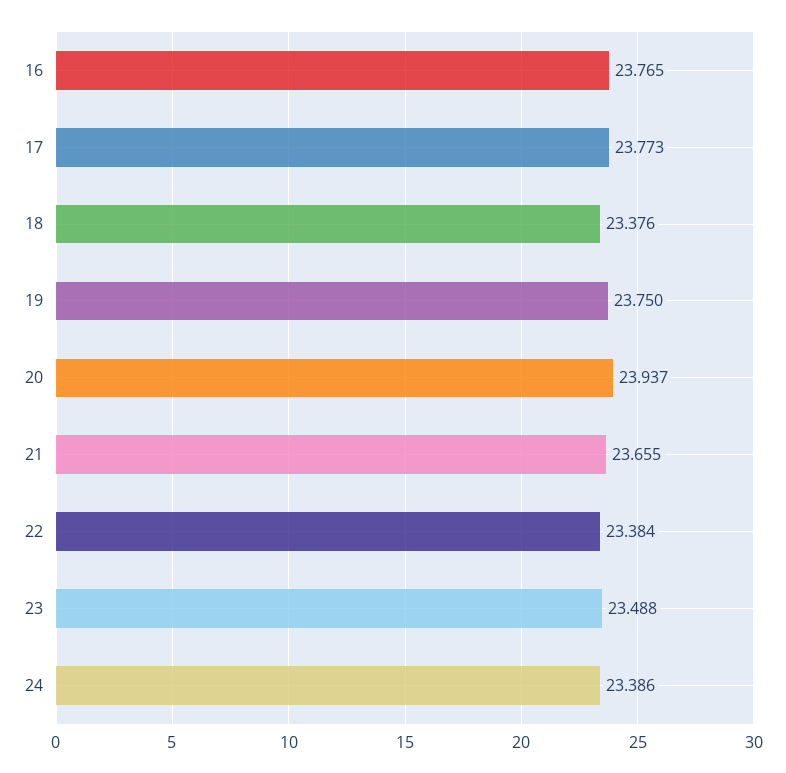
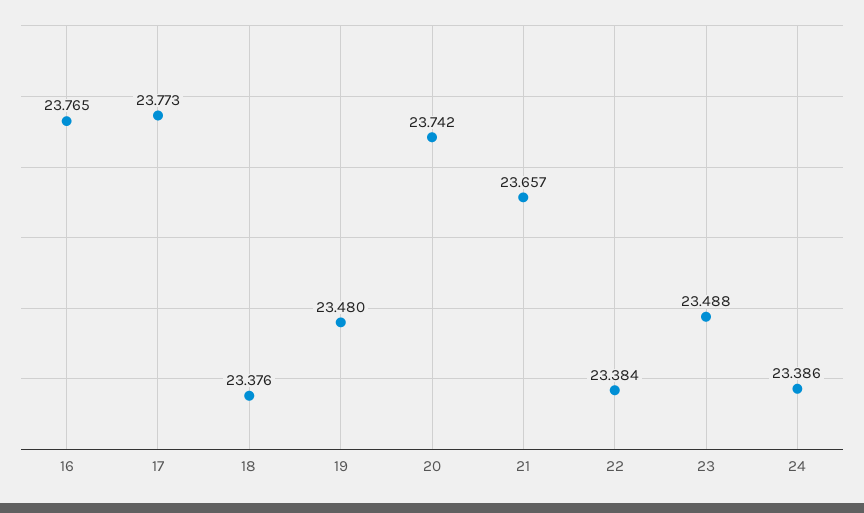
  {
    "16": 23.765,
    "17": 23.773,
    "18": 23.376,
-   "19": 23.75,
+   "19": 23.48,
-   "20": 23.937,
+   "20": 23.742,
-   "21": 23.655,
+   "21": 23.657,
    "22": 23.384,
    "23": 23.488,
    "24": 23.386
  }

